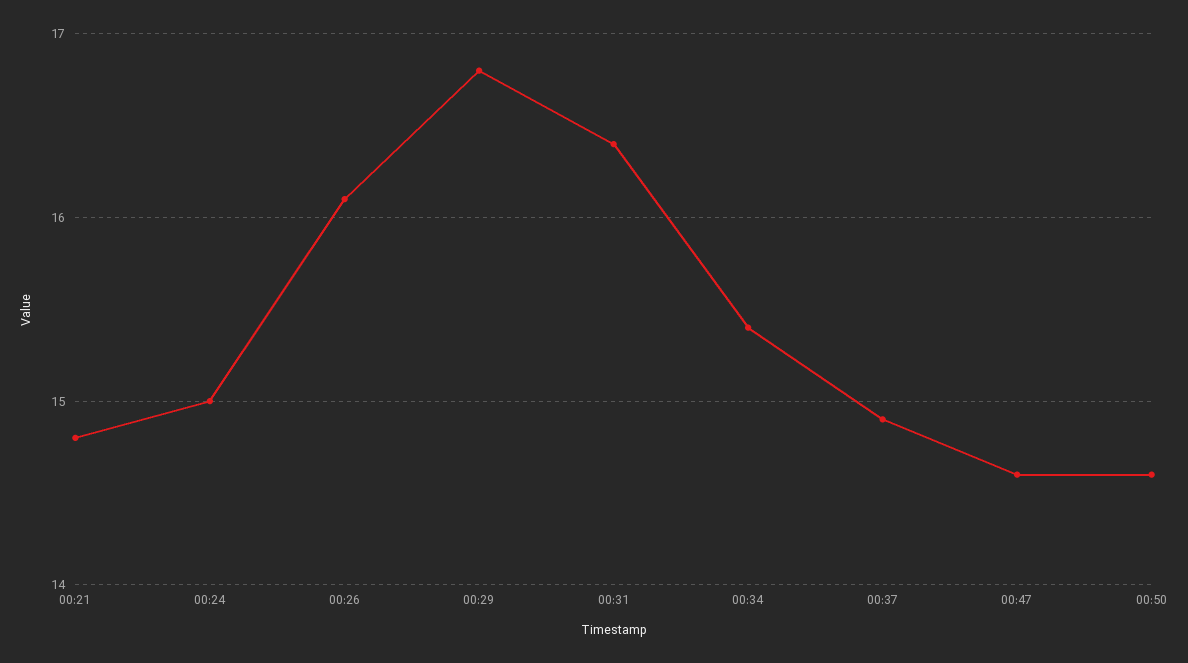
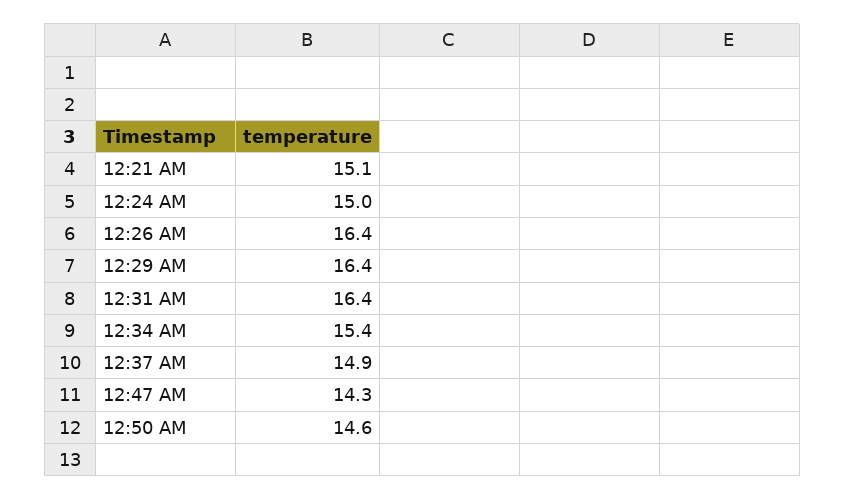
  {
-   "00:21": 14.8,
+   "00:21": 15.1,
    "00:24": 15,
-   "00:26": 16.1,
+   "00:26": 16.4,
-   "00:29": 16.8,
+   "00:29": 16.4,
    "00:31": 16.4,
    "00:34": 15.4,
    "00:37": 14.9,
-   "00:47": 14.6,
+   "00:47": 14.3,
    "00:50": 14.6
  }

